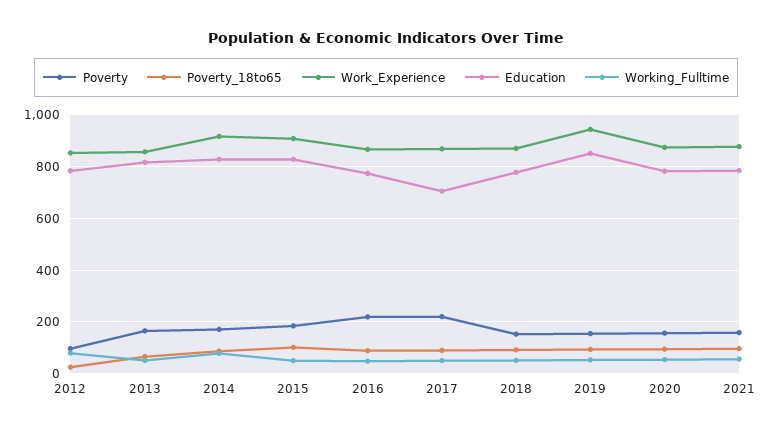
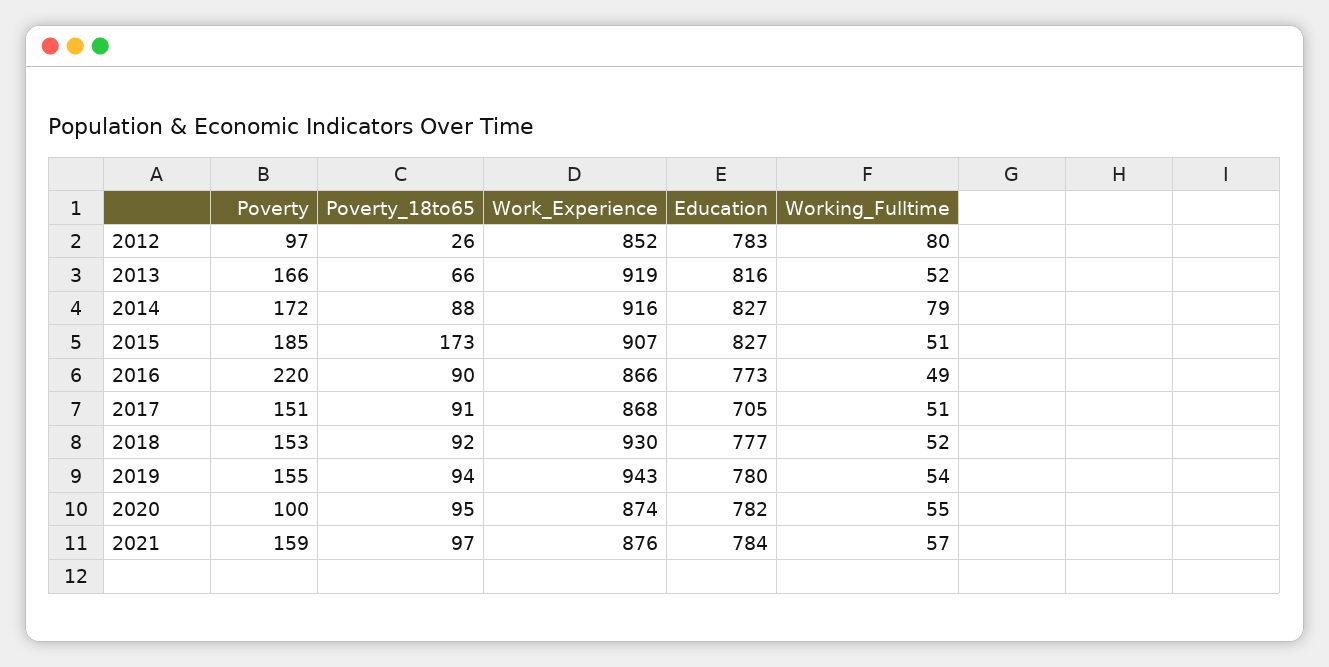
  {
    "Poverty": {
      "2012": 97,
      "2013": 166,
      "2014": 172,
      "2015": 185,
      "2016": 220,
-     "2017": 225,
+     "2017": 151,
      "2018": 153,
      "2019": 155,
-     "2020": 150,
+     "2020": 100,
      "2021": 159
    },
    "Poverty_18to65": {
      "2012": 26,
      "2013": 66,
      "2014": 88,
-     "2015": 100,
+     "2015": 173,
      "2016": 90,
      "2017": 91,
      "2018": 92,
      "2019": 94,
      "2020": 95,
      "2021": 97
    },
    "Work_Experience": {
      "2012": 852,
-     "2013": 850,
+     "2013": 919,
      "2014": 916,
      "2015": 907,
      "2016": 866,
      "2017": 868,
-     "2018": 875,
+     "2018": 930,
      "2019": 943,
      "2020": 874,
      "2021": 876
    },
    "Education": {
      "2012": 783,
      "2013": 816,
      "2014": 827,
      "2015": 827,
      "2016": 773,
      "2017": 705,
      "2018": 777,
-     "2019": 850,
+     "2019": 780,
      "2020": 782,
      "2021": 784
    },
    "Working_Fulltime": {
      "2012": 80,
      "2013": 52,
      "2014": 79,
      "2015": 51,
      "2016": 49,
      "2017": 51,
      "2018": 52,
      "2019": 54,
      "2020": 55,
      "2021": 57
    }
  }

